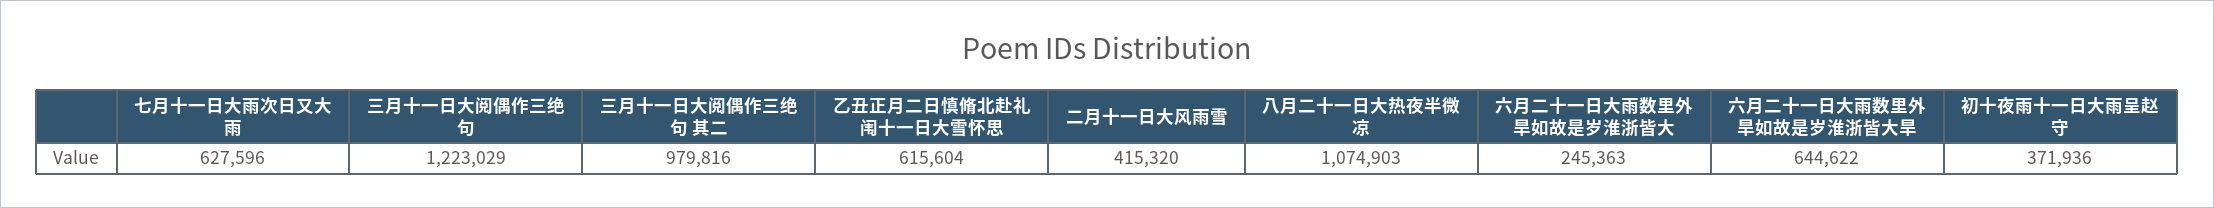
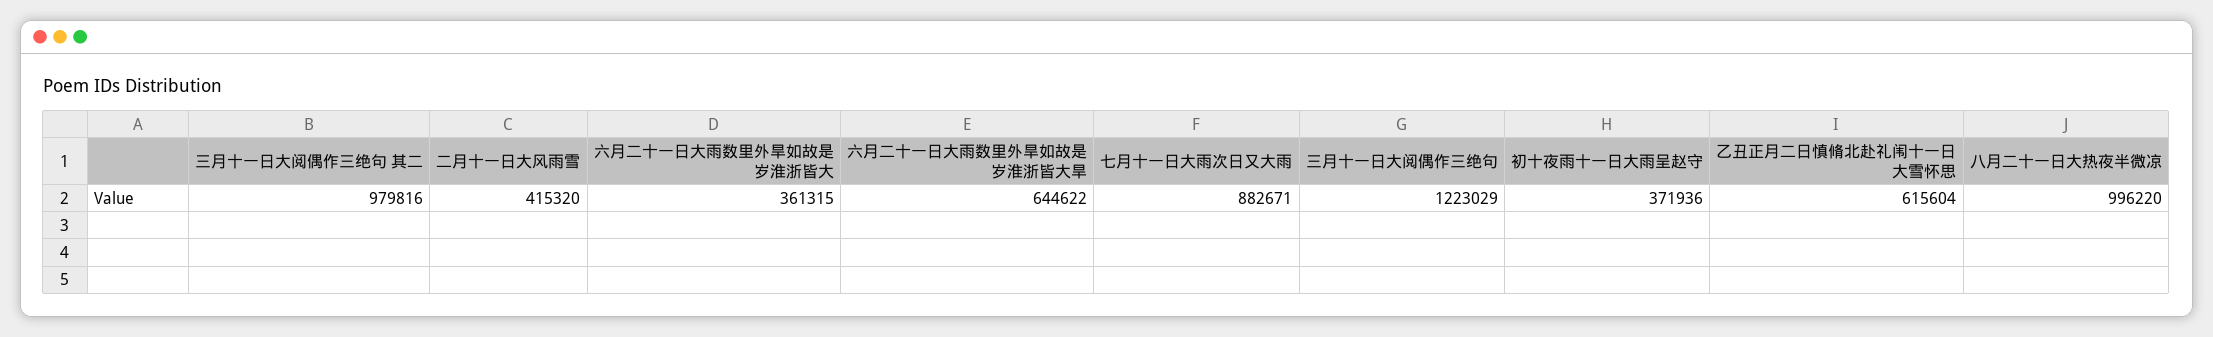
  {
-   "七月十一日大雨次日又大雨": 627596,
+   "七月十一日大雨次日又大雨": 882671,
    "三月十一日大阅偶作三绝句": 1223029,
    "三月十一日大阅偶作三绝句 其二": 979816,
    "乙丑正月二日慎脩北赴礼闱十一日大雪怀思": 615604,
    "二月十一日大风雨雪": 415320,
-   "八月二十一日大热夜半微凉": 1074903,
+   "八月二十一日大热夜半微凉": 996220,
-   "六月二十一日大雨数里外旱如故是岁淮浙皆大": 245363,
+   "六月二十一日大雨数里外旱如故是岁淮浙皆大": 361315,
    "六月二十一日大雨数里外旱如故是岁淮浙皆大旱": 644622,
    "初十夜雨十一日大雨呈赵守": 371936
  }

